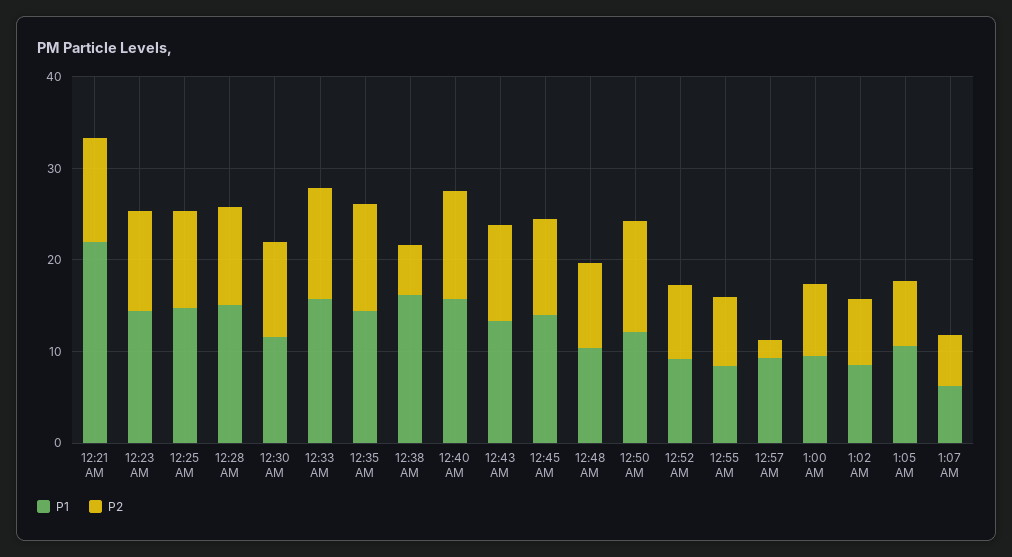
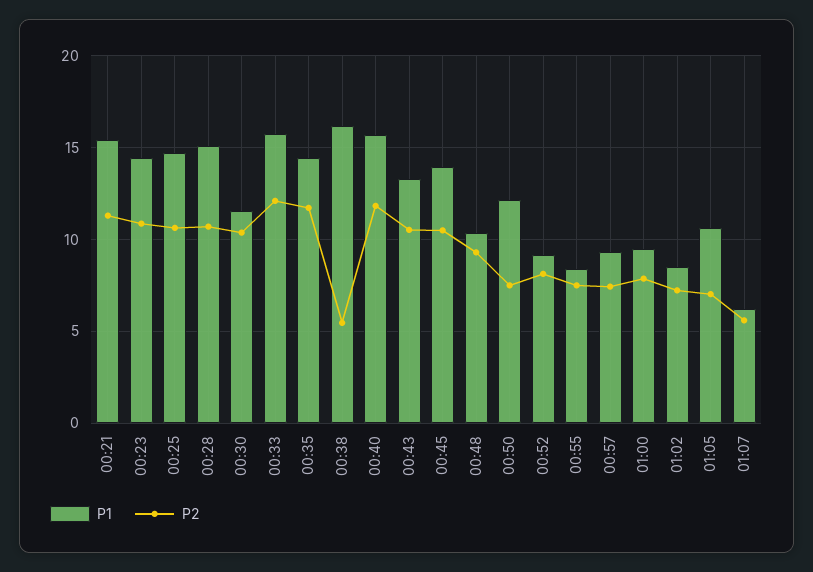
  {
    "P1": {
-     "12:21 AM": 22,
+     "12:21 AM": 15.5,
      "12:23 AM": 14.5,
      "12:25 AM": 14.5,
      "12:28 AM": 15,
      "12:30 AM": 11.5,
      "12:33 AM": 16,
      "12:35 AM": 14.5,
      "12:38 AM": 16,
      "12:40 AM": 15.5,
      "12:43 AM": 13.5,
      "12:45 AM": 14,
      "12:48 AM": 10.5,
      "12:50 AM": 12,
      "12:52 AM": 9,
      "12:55 AM": 8.5,
      "12:57 AM": 9.5,
      "1:00 AM": 9.5,
      "1:02 AM": 8.5,
      "1:05 AM": 10.5,
      "1:07 AM": 6
    },
    "P2": {
      "12:21 AM": 11.5,
      "12:23 AM": 11,
      "12:25 AM": 10.5,
      "12:28 AM": 10.5,
      "12:30 AM": 10.5,
      "12:33 AM": 12,
      "12:35 AM": 11.5,
      "12:38 AM": 5.5,
      "12:40 AM": 12,
      "12:43 AM": 10.5,
      "12:45 AM": 10.5,
      "12:48 AM": 9.5,
-     "12:50 AM": 12,
+     "12:50 AM": 7.5,
      "12:52 AM": 8,
      "12:55 AM": 7.5,
-     "12:57 AM": 2,
+     "12:57 AM": 7.5,
      "1:00 AM": 8,
      "1:02 AM": 7,
      "1:05 AM": 7,
      "1:07 AM": 5.5
    }
  }

